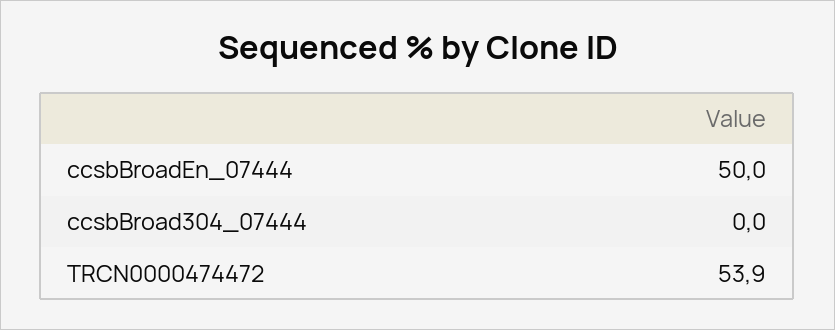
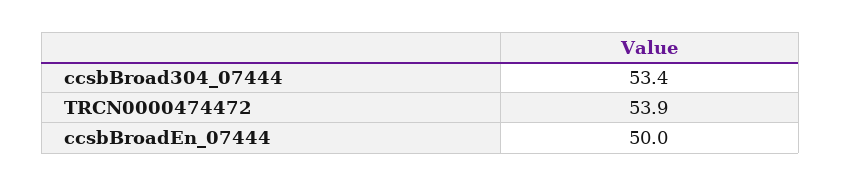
  {
    "ccsbBroadEn_07444": 50,
-   "ccsbBroad304_07444": 0,
+   "ccsbBroad304_07444": 53.4,
    "TRCN0000474472": 53.9
  }

